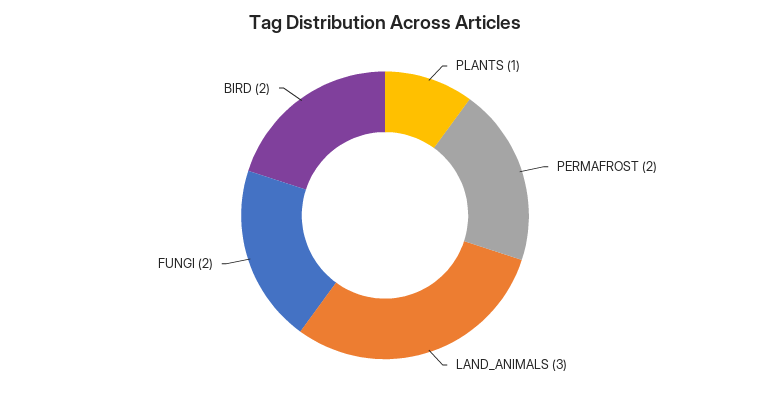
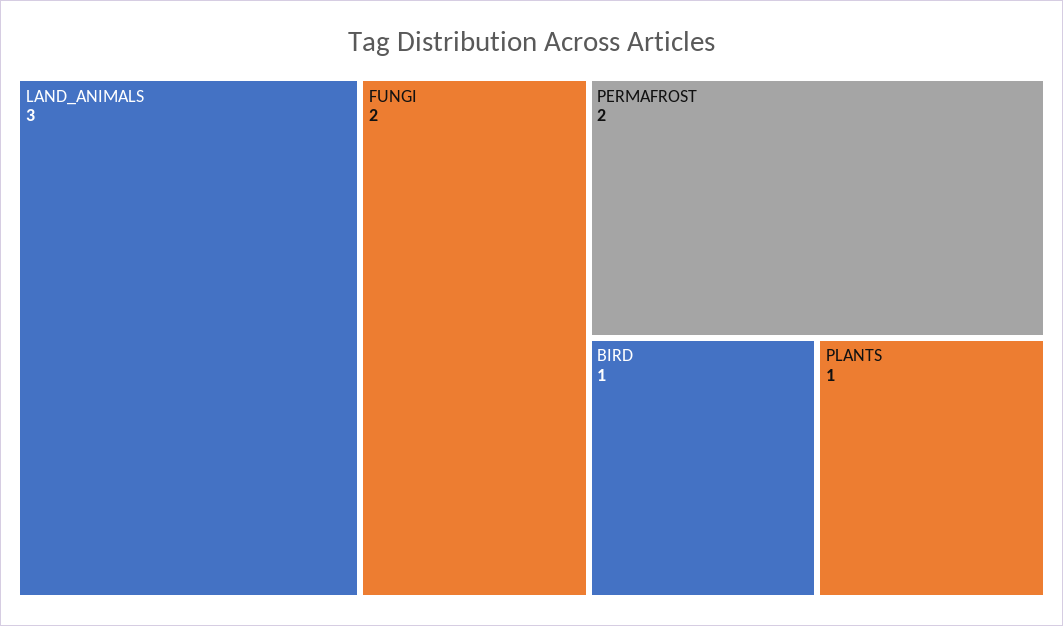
  {
    "PLANTS": 1,
    "PERMAFROST": 2,
    "LAND_ANIMALS": 3,
    "FUNGI": 2,
-   "BIRD": 2
+   "BIRD": 1
  }

